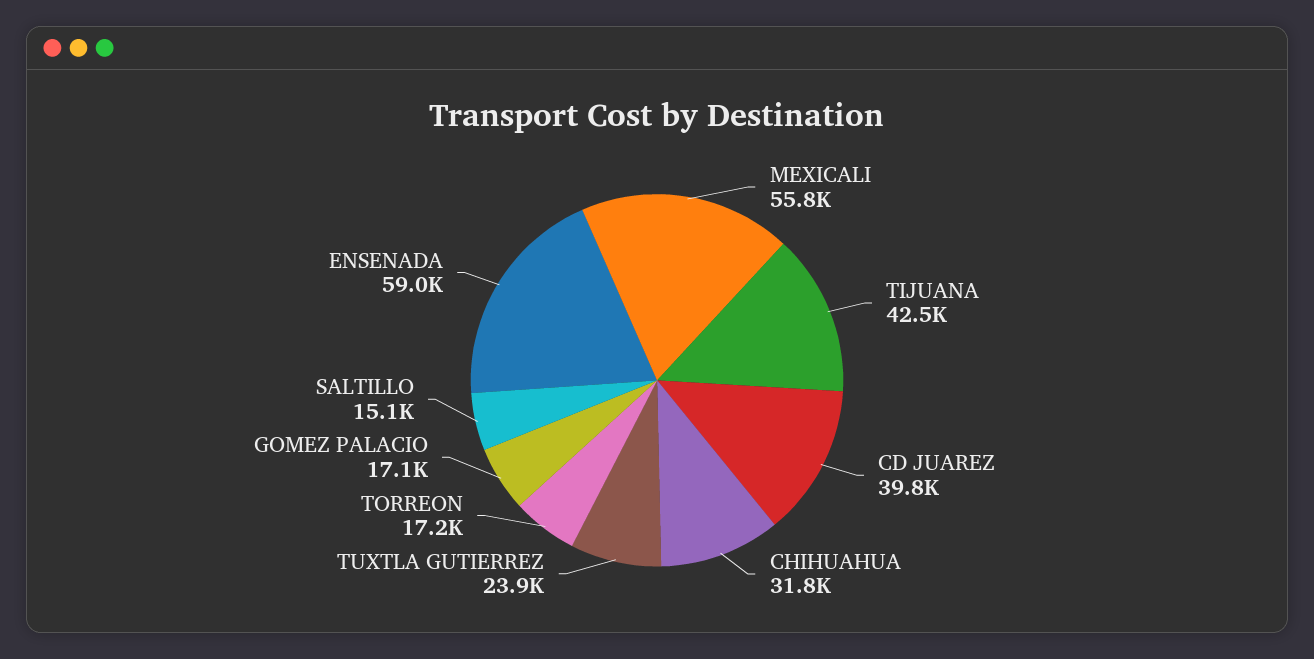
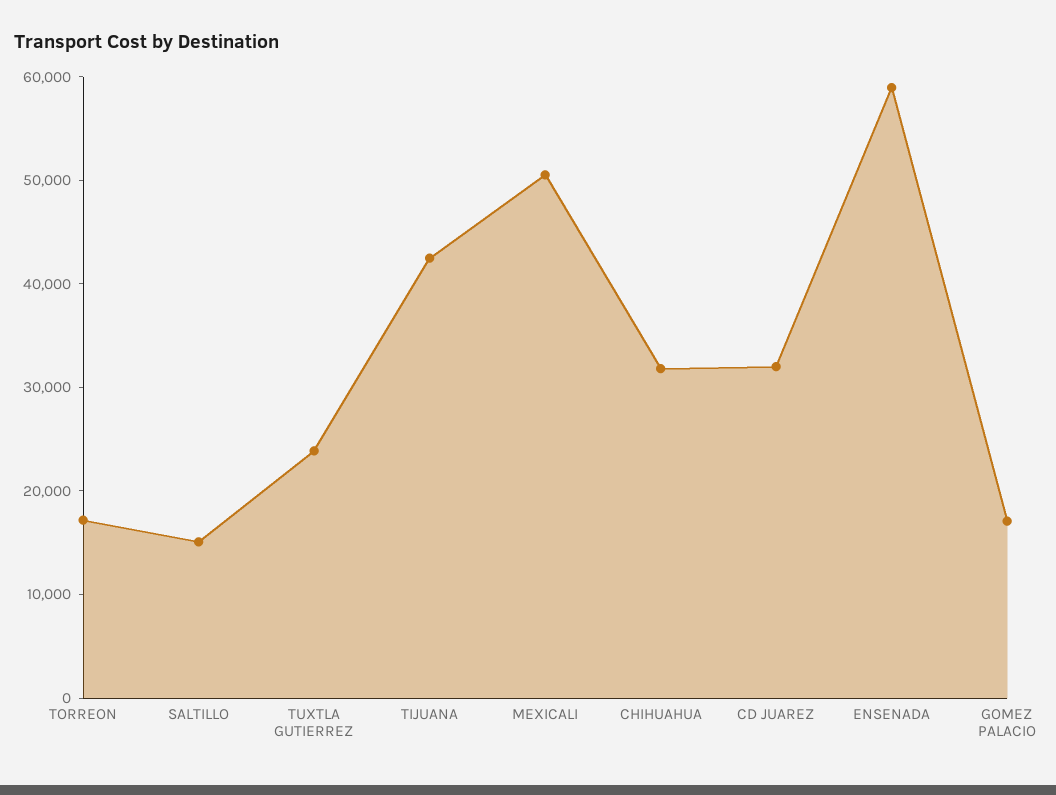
  {
-   "MEXICALI": 55800,
+   "MEXICALI": 50000,
    "TIJUANA": 42500,
-   "CD JUAREZ": 39800,
+   "CD JUAREZ": 32000,
    "CHIHUAHUA": 31800,
    "TUXTLA GUTIERREZ": 23900,
    "TORREON": 17200,
    "GOMEZ PALACIO": 17100,
    "SALTILLO": 15100,
    "ENSENADA": 59000
  }

